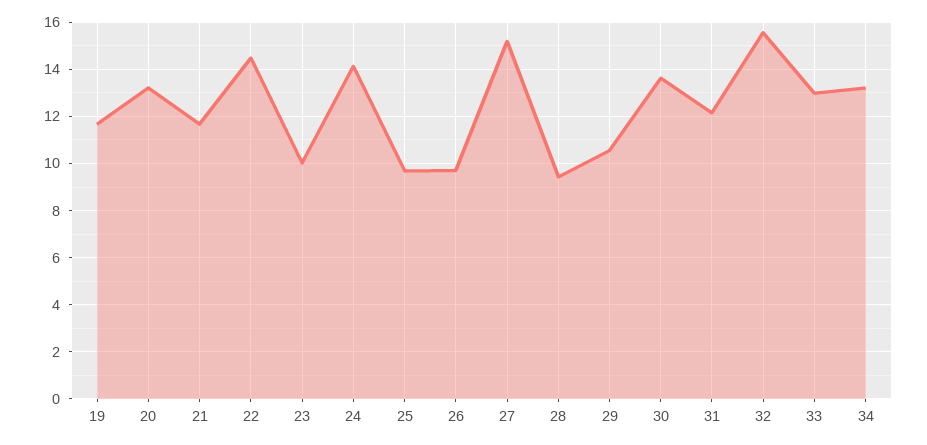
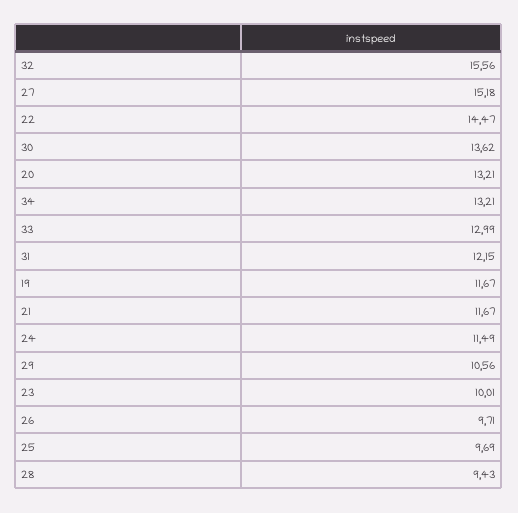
  {
    "19": 11.67,
    "20": 13.21,
    "21": 11.67,
    "22": 14.47,
    "23": 10.01,
-   "24": 14,
+   "24": 11.49,
    "25": 9.69,
    "26": 9.71,
    "27": 15.18,
    "28": 9.43,
    "29": 10.56,
    "30": 13.62,
    "31": 12.15,
    "32": 15.56,
    "33": 12.99,
    "34": 13.21
  }

